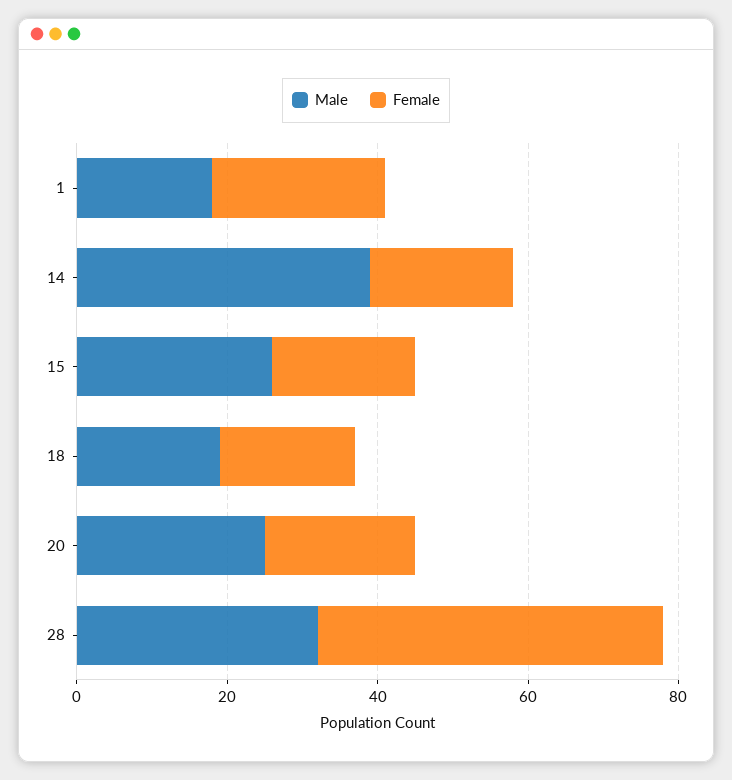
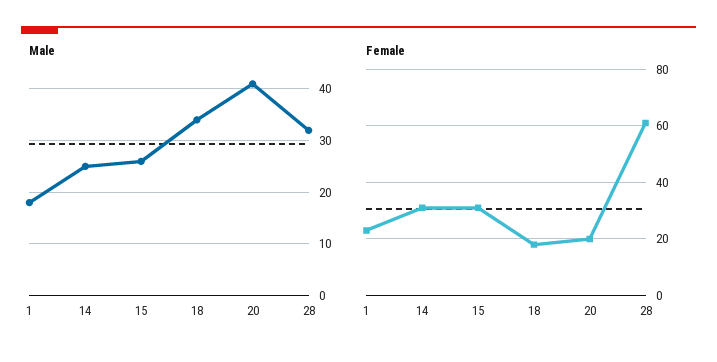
  {
    "Male": {
      "1": 20,
-     "14": 40,
+     "14": 25,
      "15": 25,
-     "18": 20,
+     "18": 35,
-     "20": 25,
+     "20": 40,
      "28": 30
    },
    "Female": {
      "1": 25,
-     "14": 20,
+     "14": 30,
-     "15": 20,
+     "15": 30,
      "18": 20,
      "20": 20,
-     "28": 45
+     "28": 60
    }
  }

